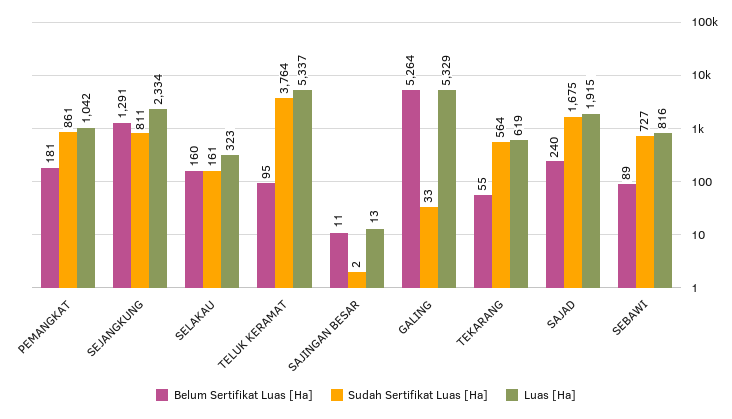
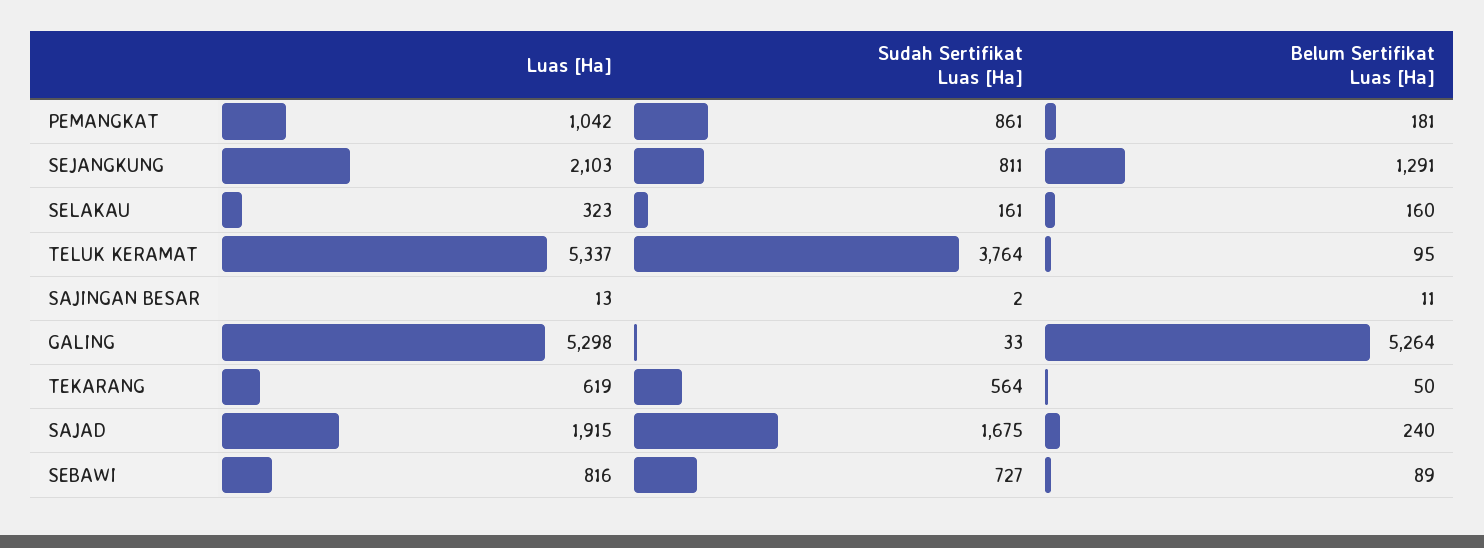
  {
    "Belum Sertifikat Luas [Ha]": {
      "PEMANGKAT": 181,
      "SEJANGKUNG": 1291,
      "SELAKAU": 160,
      "TELUK KERAMAT": 95,
      "SAJINGAN BESAR": 11,
      "GALING": 5264,
-     "TEKARANG": 55,
+     "TEKARANG": 50,
      "SAJAD": 240,
      "SEBAWI": 89
    },
    "Sudah Sertifikat Luas [Ha]": {
      "PEMANGKAT": 861,
      "SEJANGKUNG": 811,
      "SELAKAU": 161,
      "TELUK KERAMAT": 3764,
      "SAJINGAN BESAR": 2,
      "GALING": 33,
      "TEKARANG": 564,
      "SAJAD": 1675,
      "SEBAWI": 727
    },
    "Luas [Ha]": {
      "PEMANGKAT": 1042,
-     "SEJANGKUNG": 2334,
+     "SEJANGKUNG": 2103,
      "SELAKAU": 323,
      "TELUK KERAMAT": 5337,
      "SAJINGAN BESAR": 13,
-     "GALING": 5329,
+     "GALING": 5298,
      "TEKARANG": 619,
      "SAJAD": 1915,
      "SEBAWI": 816
    }
  }

